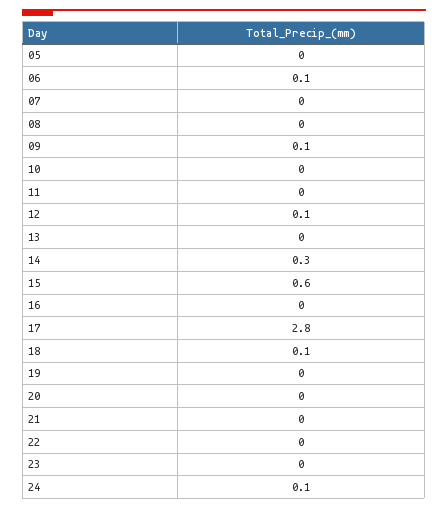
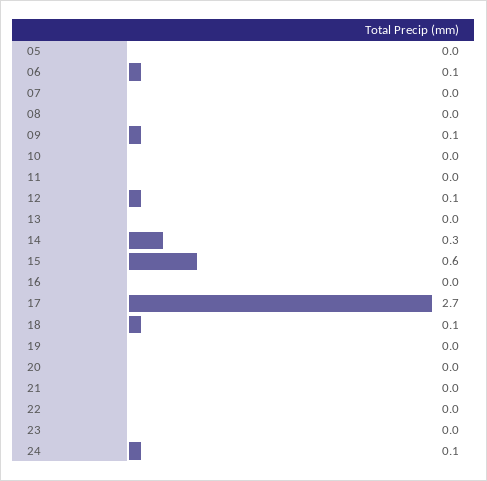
  {
    "05": 0,
    "06": 0.1,
    "07": 0,
    "08": 0,
    "09": 0.1,
    "10": 0,
    "11": 0,
    "12": 0.1,
    "13": 0,
    "14": 0.3,
    "15": 0.6,
    "16": 0,
-   "17": 2.8,
+   "17": 2.7,
    "18": 0.1,
    "19": 0,
    "20": 0,
    "21": 0,
    "22": 0,
    "23": 0,
    "24": 0.1
  }

